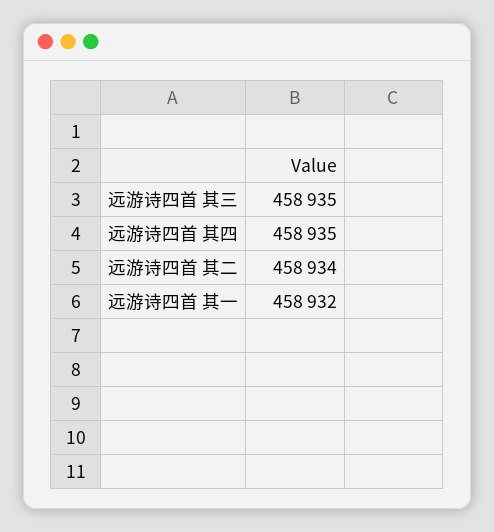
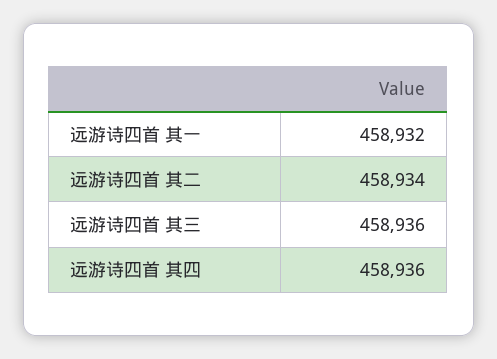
  {
-   "远游诗四首 其三": 458935,
+   "远游诗四首 其三": 458936,
-   "远游诗四首 其四": 458935,
+   "远游诗四首 其四": 458936,
    "远游诗四首 其二": 458934,
    "远游诗四首 其一": 458932
  }

